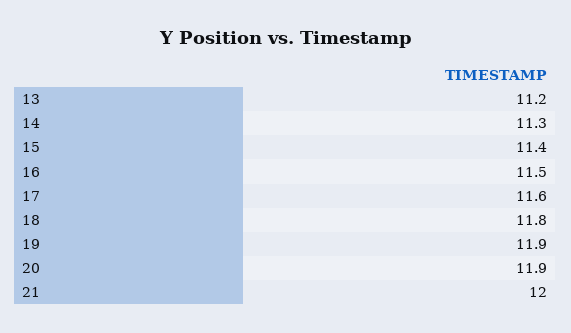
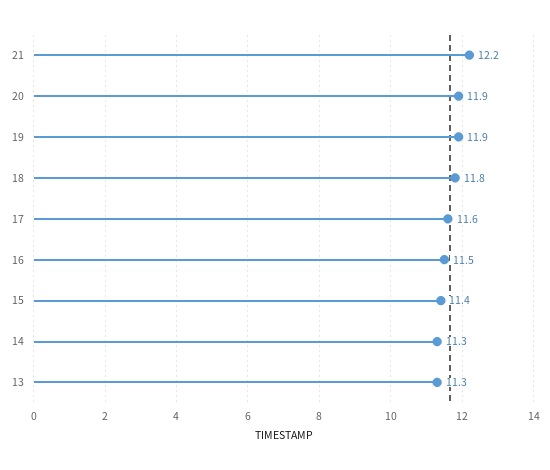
  {
-   "13": 11.2,
+   "13": 11.3,
    "14": 11.3,
    "15": 11.4,
    "16": 11.5,
    "17": 11.6,
    "18": 11.8,
    "19": 11.9,
    "20": 11.9,
-   "21": 12
+   "21": 12.2
  }

